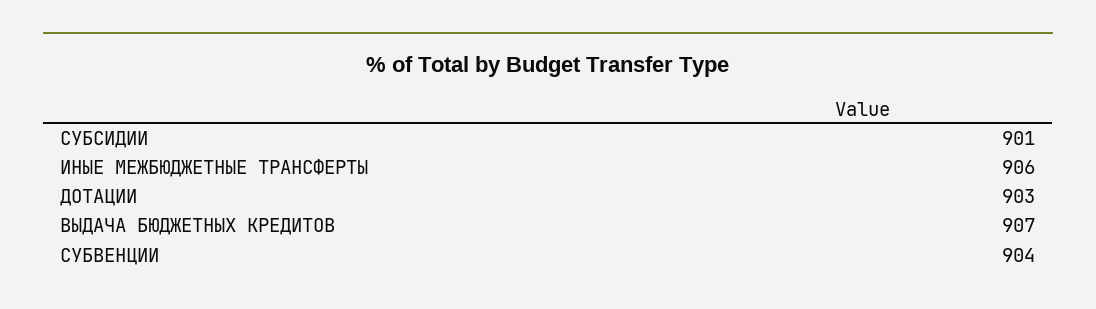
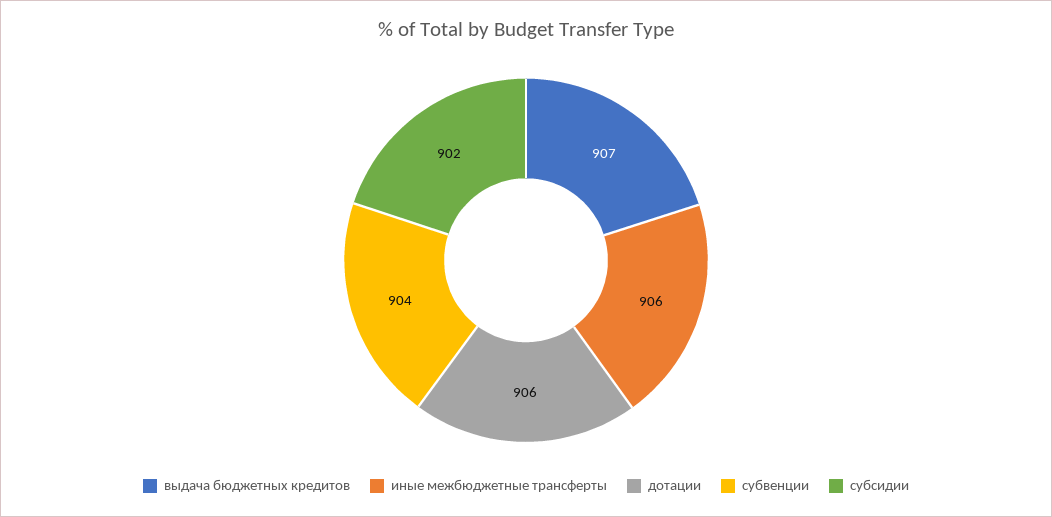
  {
-   "СУБСИДИИ": 901,
+   "СУБСИДИИ": 902,
    "ИНЫЕ МЕЖБЮДЖЕТНЫЕ ТРАНСФЕРТЫ": 906,
-   "ДОТАЦИИ": 903,
+   "ДОТАЦИИ": 906,
    "ВЫДАЧА БЮДЖЕТНЫХ КРЕДИТОВ": 907,
    "СУБВЕНЦИИ": 904
  }

